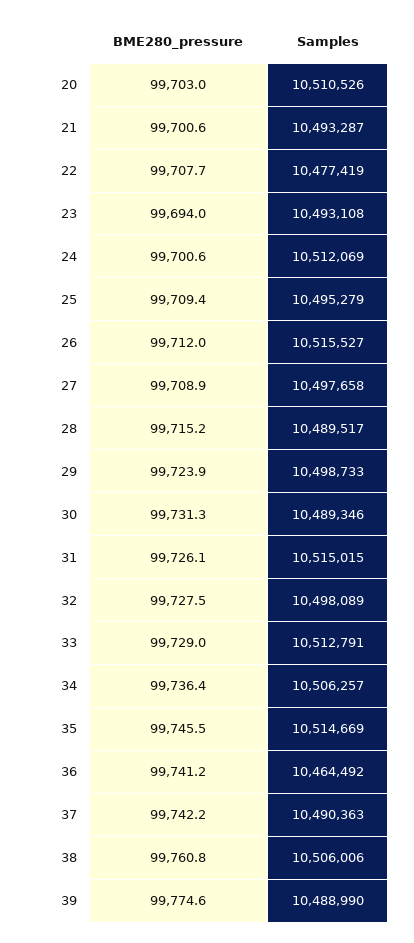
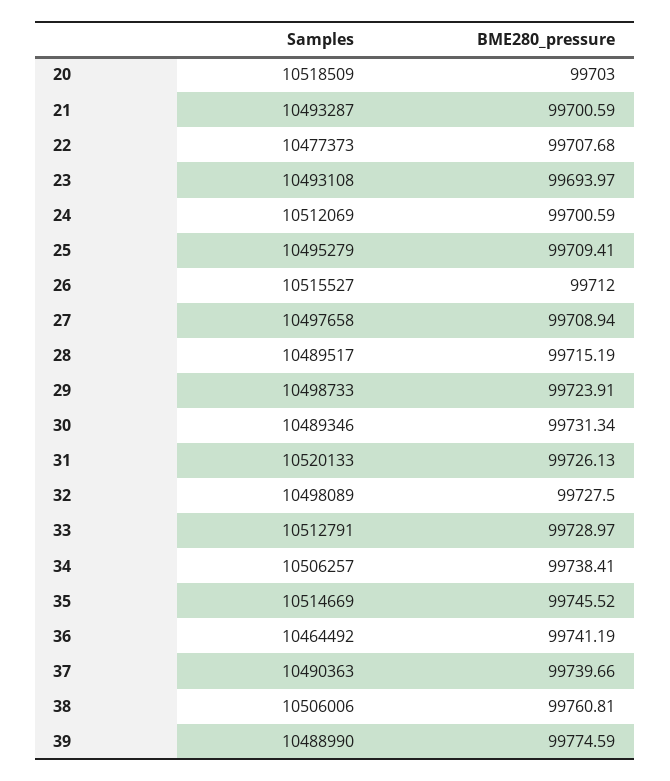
  {
    "BME280_pressure": {
      "20": 99703,
      "21": 99700.59,
      "22": 99707.68,
      "23": 99693.97,
      "24": 99700.59,
      "25": 99709.41,
      "26": 99712,
      "27": 99708.94,
      "28": 99715.19,
      "29": 99723.91,
      "30": 99731.34,
      "31": 99726.13,
      "32": 99727.5,
      "33": 99728.97,
-     "34": 99736.4,
+     "34": 99738.41,
      "35": 99745.52,
      "36": 99741.19,
-     "37": 99742.2,
+     "37": 99739.66,
      "38": 99760.81,
      "39": 99774.59
    },
    "Samples": {
-     "20": 10510526,
+     "20": 10518509,
      "21": 10493287,
-     "22": 10477419,
+     "22": 10477373,
      "23": 10493108,
      "24": 10512069,
      "25": 10495279,
      "26": 10515527,
      "27": 10497658,
      "28": 10489517,
      "29": 10498733,
      "30": 10489346,
-     "31": 10515015,
+     "31": 10520133,
      "32": 10498089,
      "33": 10512791,
      "34": 10506257,
      "35": 10514669,
      "36": 10464492,
      "37": 10490363,
      "38": 10506006,
      "39": 10488990
    }
  }

